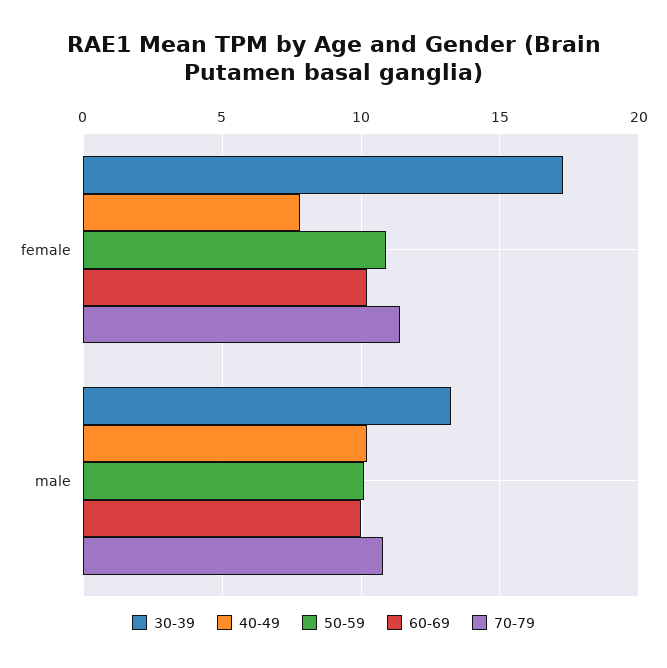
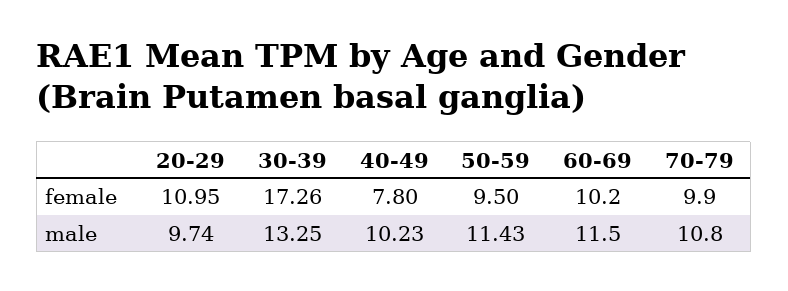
  {
    "30-39": {
      "female": 17.26,
      "male": 13.25
    },
    "40-49": {
      "female": 7.8,
      "male": 10.23
    },
    "50-59": {
-     "female": 11,
+     "female": 9.5,
-     "male": 10
+     "male": 11.43
    },
    "60-69": {
      "female": 10.2,
-     "male": 10
+     "male": 11.5
    },
    "70-79": {
-     "female": 11.5,
+     "female": 9.9,
      "male": 10.8
-   }
+   },
+   "20-29": {
+     "female": 10.95,
+     "male": 9.74
+   }
  }

